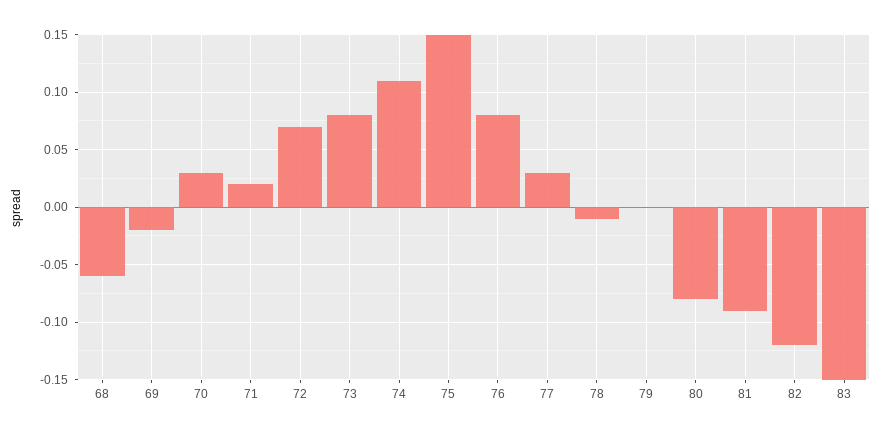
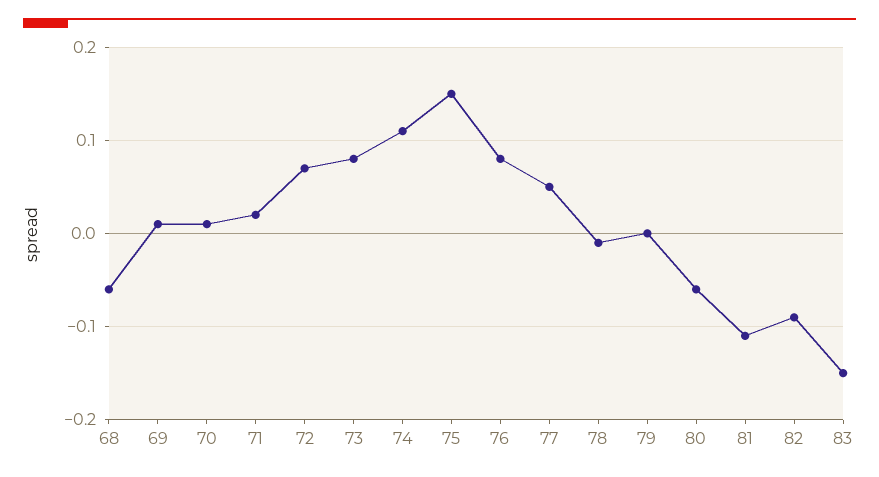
  {
    "68": -0.06,
-   "69": -0.02,
+   "69": 0.01,
-   "70": 0.03,
+   "70": 0.01,
    "71": 0.02,
    "72": 0.07,
    "73": 0.08,
    "74": 0.11,
    "75": 0.15,
    "76": 0.08,
-   "77": 0.03,
+   "77": 0.05,
    "78": -0.01,
    "79": 0,
-   "80": -0.08,
+   "80": -0.06,
-   "81": -0.09,
+   "81": -0.11,
-   "82": -0.12,
+   "82": -0.09,
    "83": -0.15
  }

